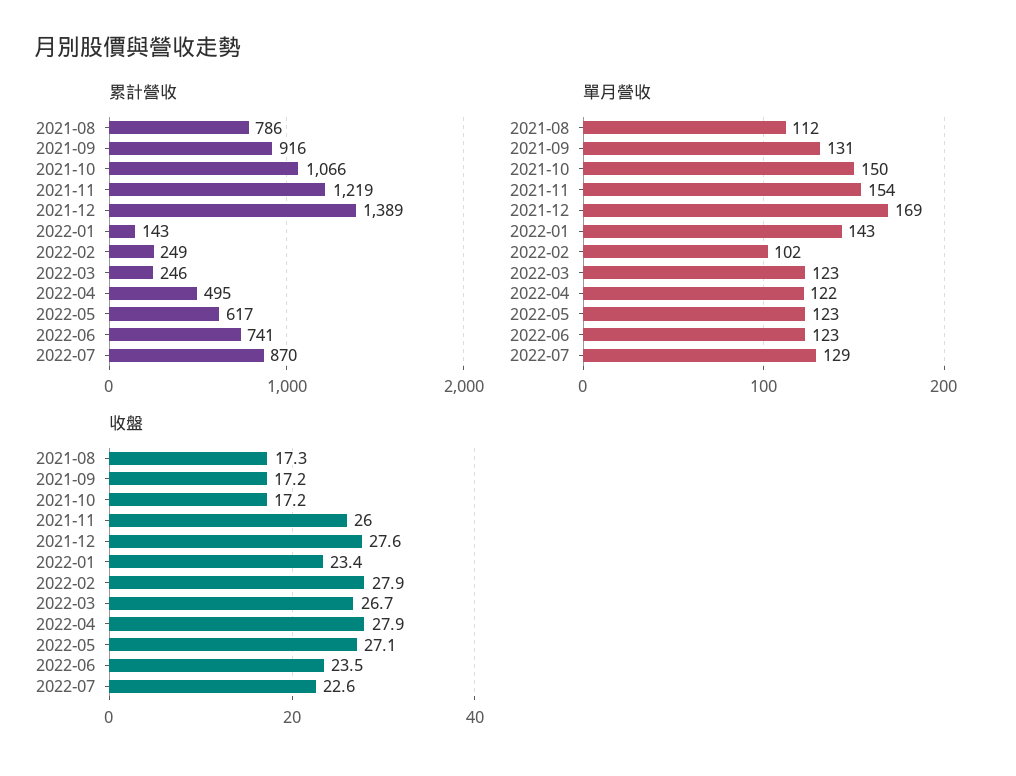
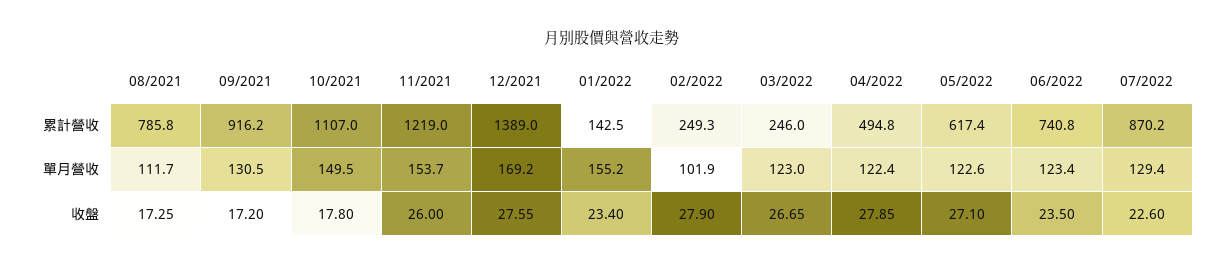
  {
    "累計營收": {
      "2021-08": 785.8,
      "2021-09": 916.2,
-     "2021-10": 1066,
+     "2021-10": 1107,
      "2021-11": 1219,
      "2021-12": 1389,
      "2022-01": 142.5,
      "2022-02": 249.3,
      "2022-03": 246,
      "2022-04": 494.8,
      "2022-05": 617.4,
      "2022-06": 740.8,
      "2022-07": 870.2
    },
    "單月營收": {
      "2021-08": 111.7,
      "2021-09": 130.5,
      "2021-10": 149.5,
      "2021-11": 153.7,
      "2021-12": 169.2,
-     "2022-01": 143,
+     "2022-01": 155.2,
      "2022-02": 101.9,
      "2022-03": 123,
      "2022-04": 122.4,
      "2022-05": 122.6,
      "2022-06": 123.4,
      "2022-07": 129.4
    },
    "收盤": {
      "2021-08": 17.25,
      "2021-09": 17.2,
-     "2021-10": 17.2,
+     "2021-10": 17.8,
      "2021-11": 26,
      "2021-12": 27.55,
      "2022-01": 23.4,
      "2022-02": 27.9,
      "2022-03": 26.65,
      "2022-04": 27.85,
      "2022-05": 27.1,
      "2022-06": 23.5,
      "2022-07": 22.6
    }
  }

